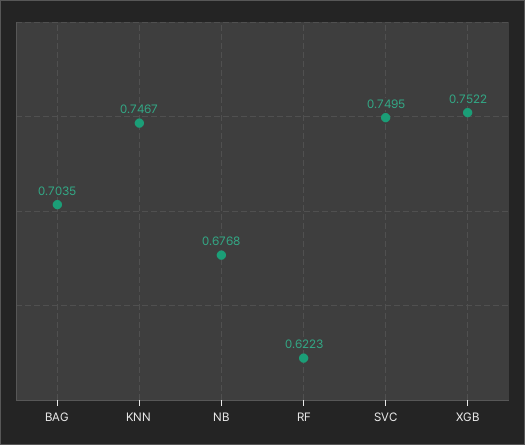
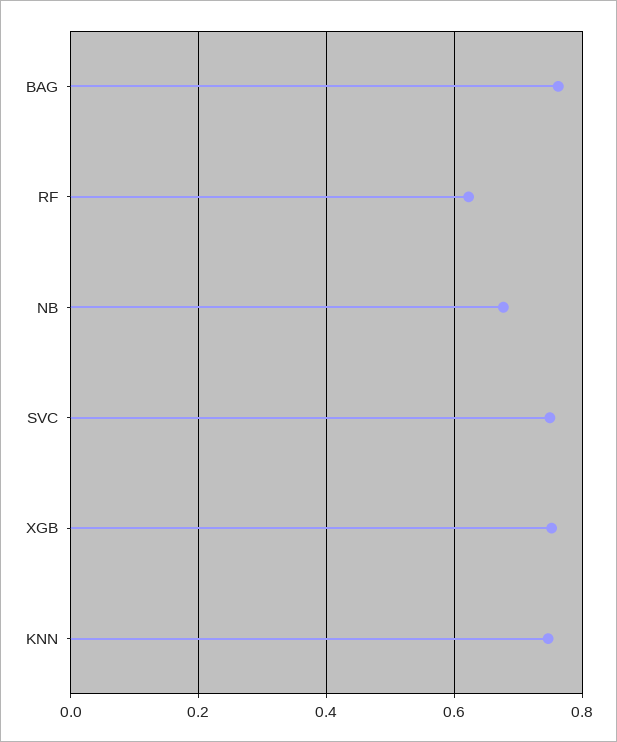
  {
-   "BAG": 0.7035,
+   "BAG": 0.76,
    "KNN": 0.7467,
    "NB": 0.6768,
    "RF": 0.6223,
    "SVC": 0.7495,
    "XGB": 0.7522
  }

